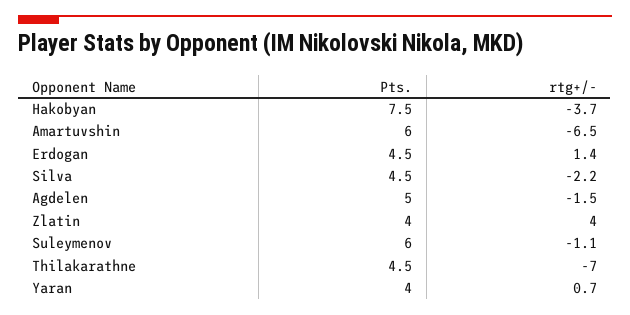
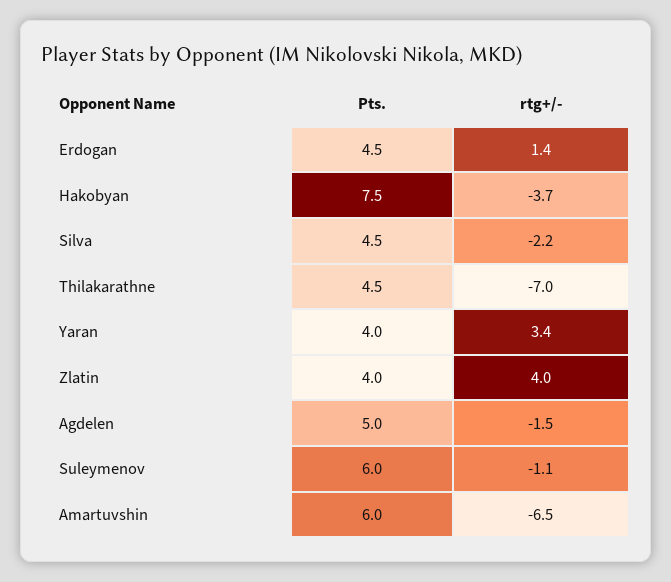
  {
    "Pts.": {
      "Hakobyan": 7.5,
      "Amartuvshin": 6,
      "Erdogan": 4.5,
      "Silva": 4.5,
      "Agdelen": 5,
      "Zlatin": 4,
      "Suleymenov": 6,
      "Thilakarathne": 4.5,
      "Yaran": 4
    },
    "rtg+/-": {
      "Hakobyan": -3.7,
      "Amartuvshin": -6.5,
      "Erdogan": 1.4,
      "Silva": -2.2,
      "Agdelen": -1.5,
      "Zlatin": 4,
      "Suleymenov": -1.1,
      "Thilakarathne": -7,
-     "Yaran": 0.7
+     "Yaran": 3.4
    }
  }

